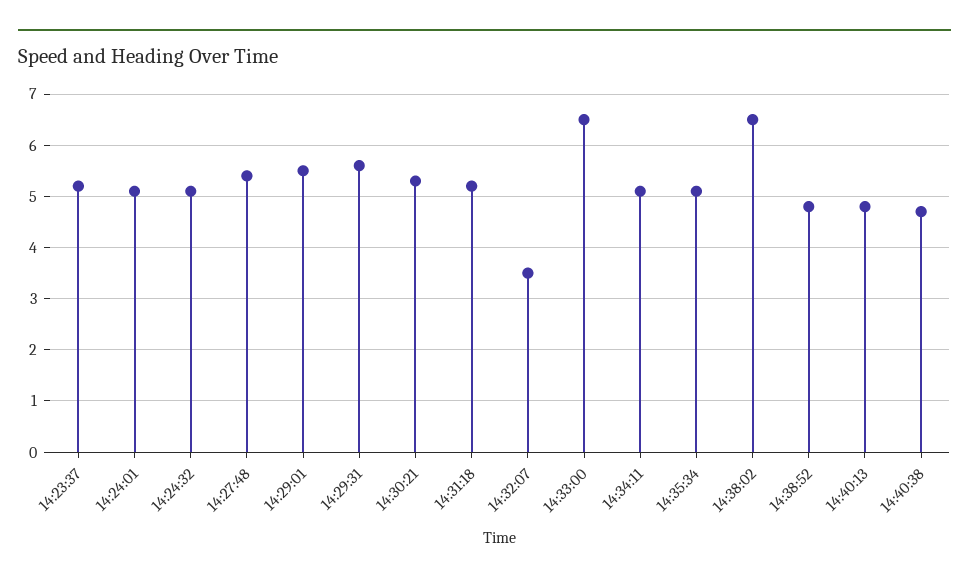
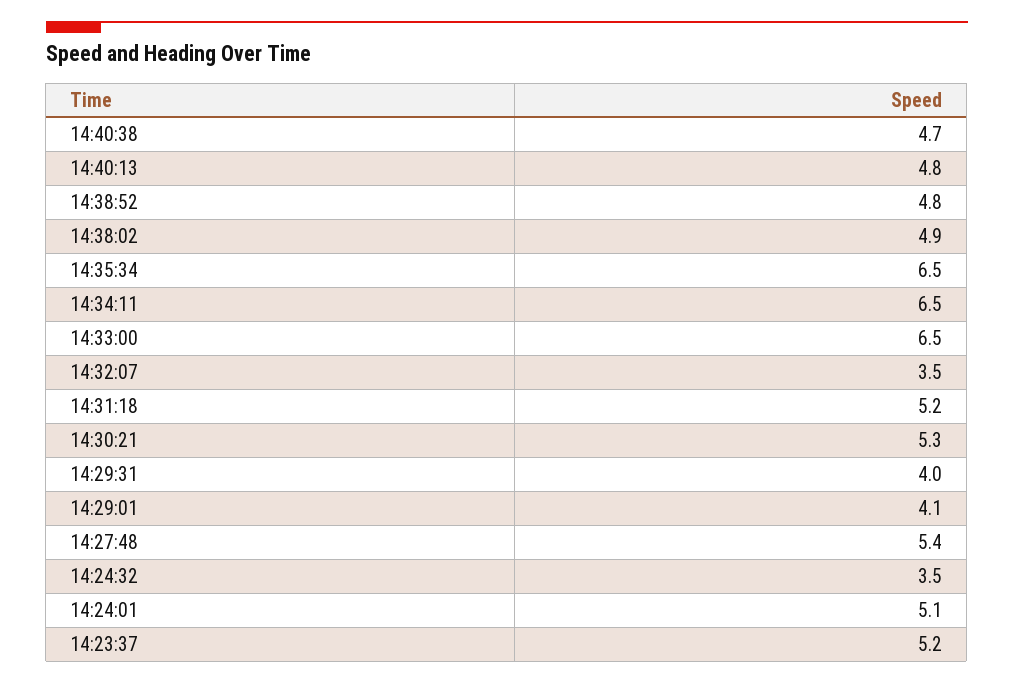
  {
    "14:23:37": 5.2,
    "14:24:01": 5.1,
-   "14:24:32": 5,
+   "14:24:32": 3.5,
    "14:27:48": 5.4,
-   "14:29:01": 5.5,
+   "14:29:01": 4.1,
-   "14:29:31": 5.5,
+   "14:29:31": 4,
    "14:30:21": 5.3,
    "14:31:18": 5.2,
    "14:32:07": 3.5,
    "14:33:00": 6.5,
-   "14:34:11": 5,
+   "14:34:11": 6.5,
-   "14:35:34": 5,
+   "14:35:34": 6.5,
-   "14:38:02": 6.5,
+   "14:38:02": 4.9,
    "14:38:52": 4.8,
    "14:40:13": 4.8,
    "14:40:38": 4.7
  }

